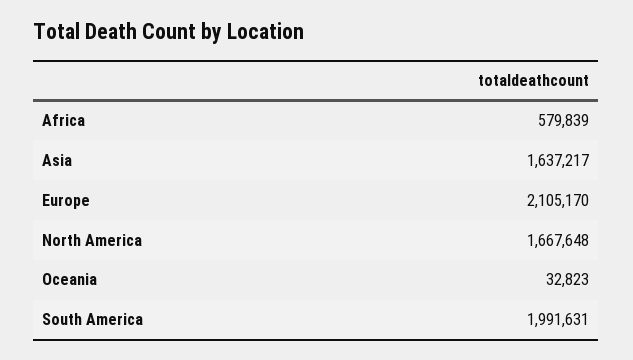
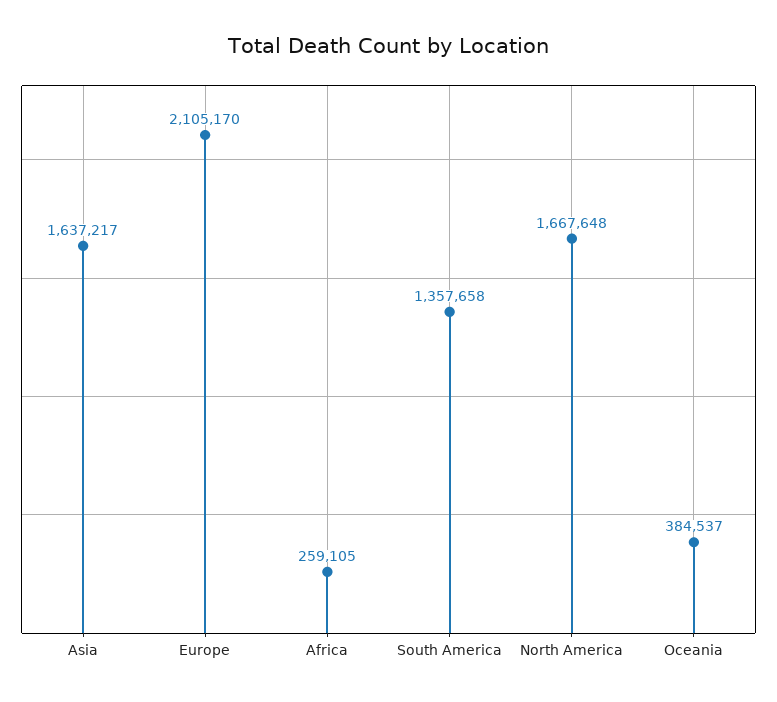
  {
-   "Africa": 579839,
+   "Africa": 259105,
    "Asia": 1637217,
    "Europe": 2105170,
    "North America": 1667648,
-   "Oceania": 32823,
+   "Oceania": 384537,
-   "South America": 1991631
+   "South America": 1357658
  }

